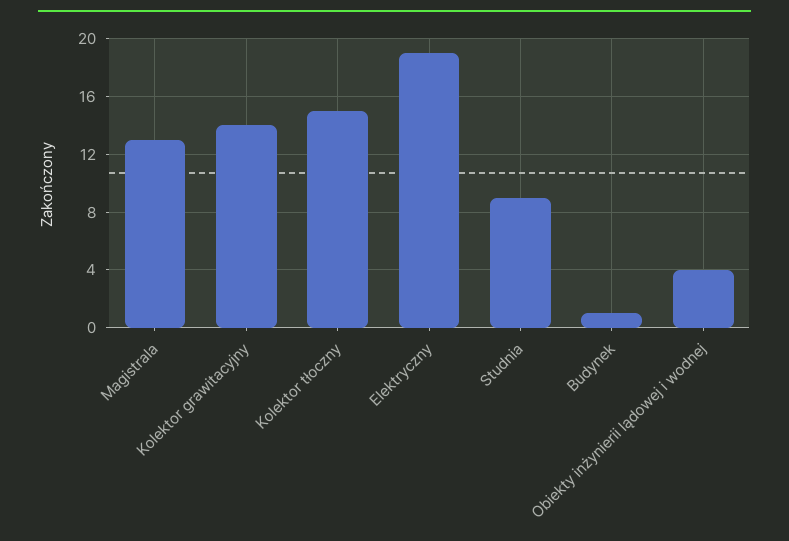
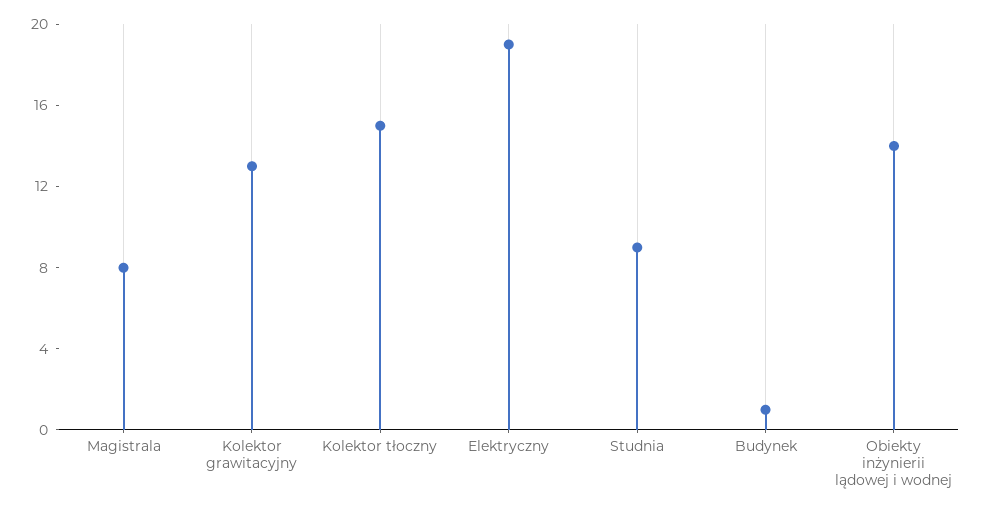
  {
-   "Magistrala": 13,
+   "Magistrala": 8,
-   "Kolektor grawitacyjny": 14,
+   "Kolektor grawitacyjny": 13,
    "Kolektor tłoczny": 15,
    "Elektryczny": 19,
    "Studnia": 9,
    "Budynek": 1,
-   "Obiekty inżynierii lądowej i wodnej": 4
+   "Obiekty inżynierii lądowej i wodnej": 14
  }

